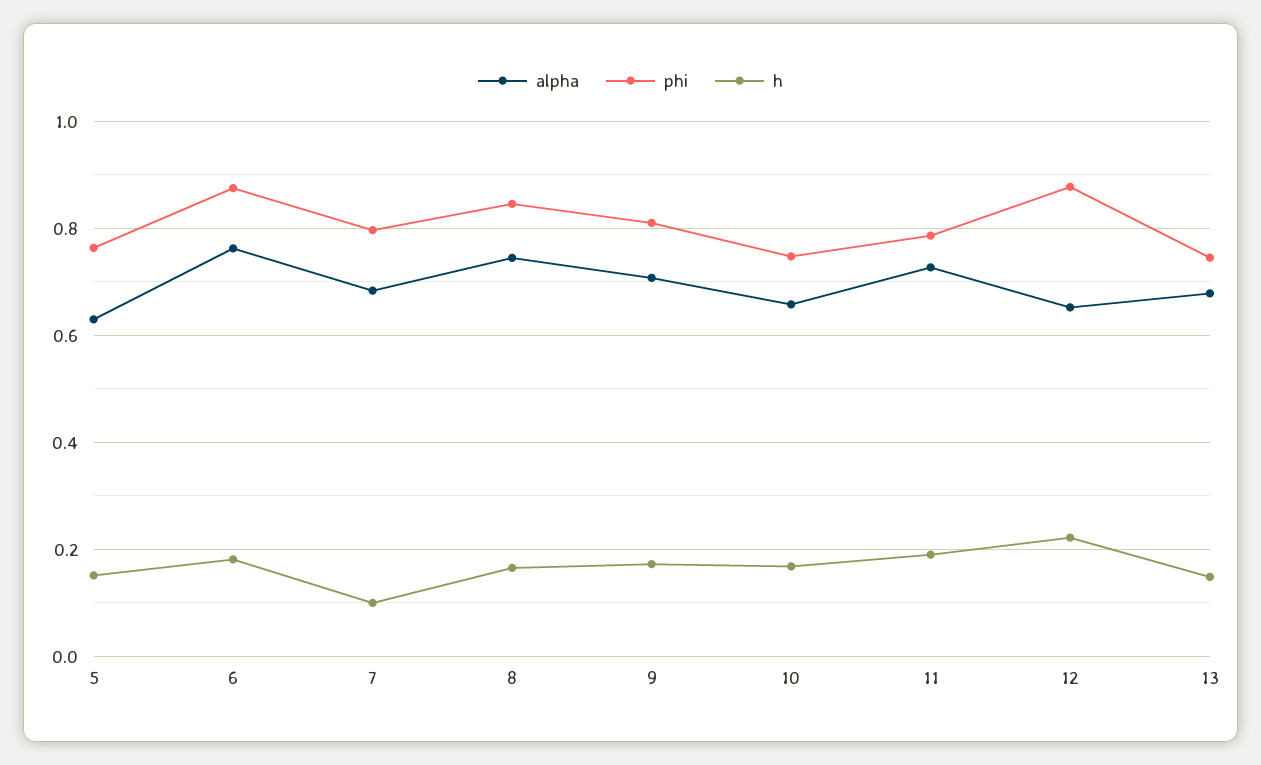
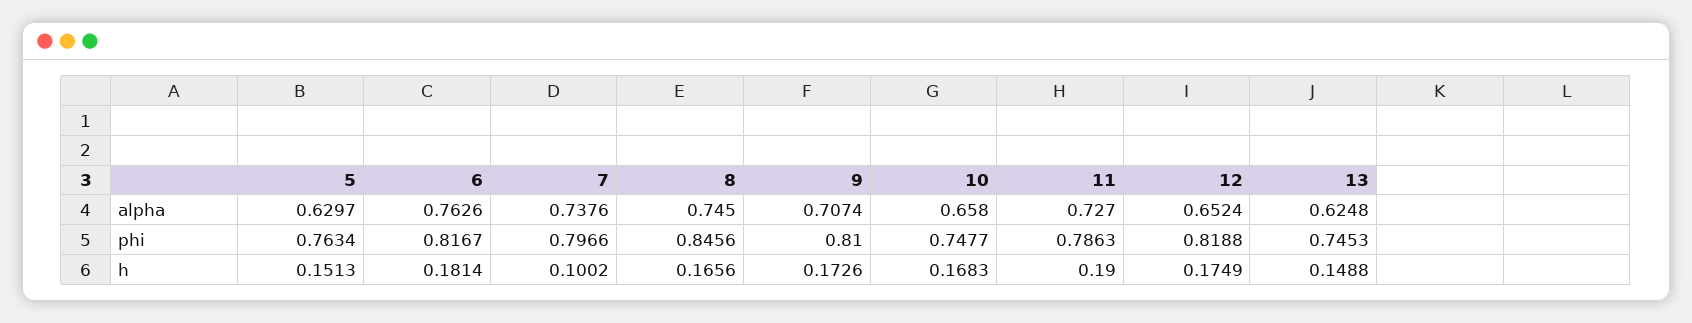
  {
    "alpha": {
      "5": 0.6297,
      "6": 0.7626,
-     "7": 0.68,
+     "7": 0.7376,
      "8": 0.745,
      "9": 0.7074,
      "10": 0.658,
      "11": 0.727,
      "12": 0.6524,
-     "13": 0.68
+     "13": 0.6248
    },
    "phi": {
      "5": 0.7634,
-     "6": 0.88,
+     "6": 0.8167,
      "7": 0.7966,
      "8": 0.8456,
      "9": 0.81,
      "10": 0.7477,
      "11": 0.7863,
-     "12": 0.88,
+     "12": 0.8188,
      "13": 0.7453
    },
    "h": {
      "5": 0.1513,
      "6": 0.1814,
      "7": 0.1002,
      "8": 0.1656,
      "9": 0.1726,
      "10": 0.1683,
      "11": 0.19,
-     "12": 0.22,
+     "12": 0.1749,
      "13": 0.1488
    }
  }

